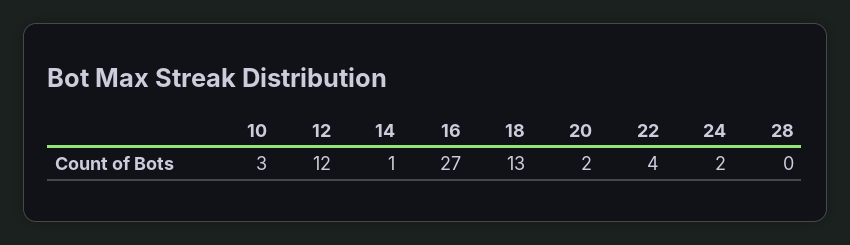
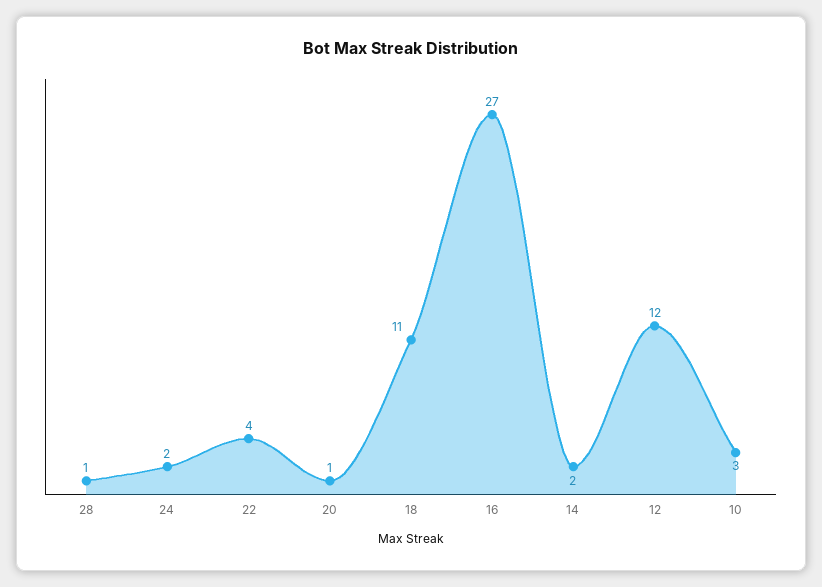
  {
    "10": 3,
    "12": 12,
-   "14": 1,
+   "14": 2,
    "16": 27,
-   "18": 13,
+   "18": 11,
-   "20": 2,
+   "20": 1,
    "22": 4,
    "24": 2,
-   "28": 0
+   "28": 1
  }

